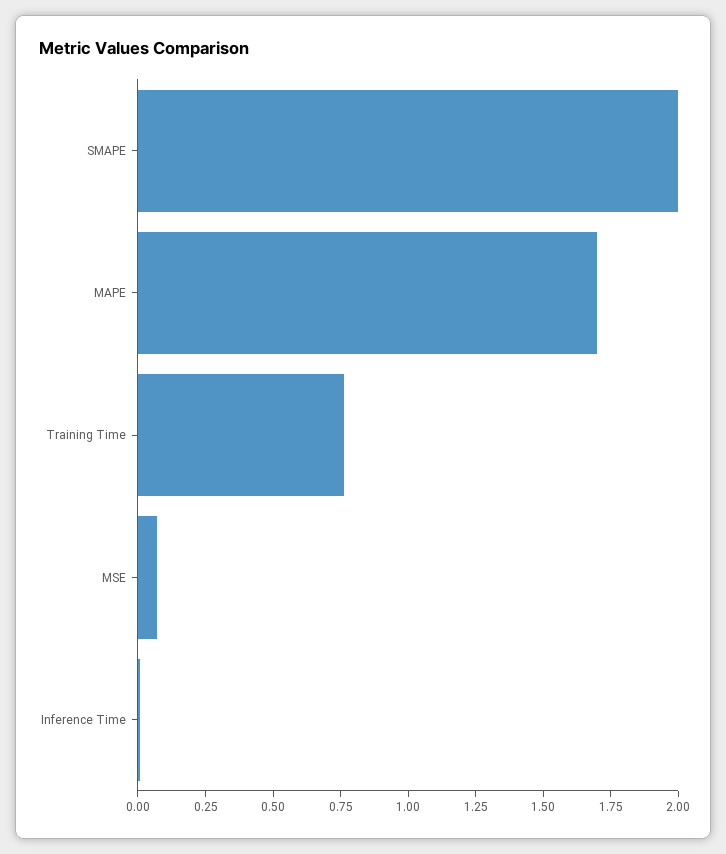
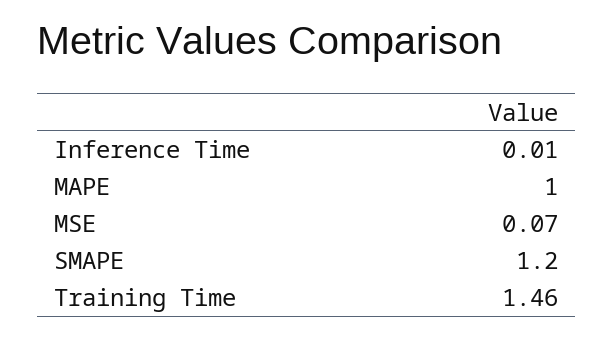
  {
-   "SMAPE": 2,
+   "SMAPE": 1.2,
-   "MAPE": 1.7,
+   "MAPE": 1,
-   "Training Time": 0.75,
+   "Training Time": 1.46,
    "MSE": 0.07,
    "Inference Time": 0.01
  }

